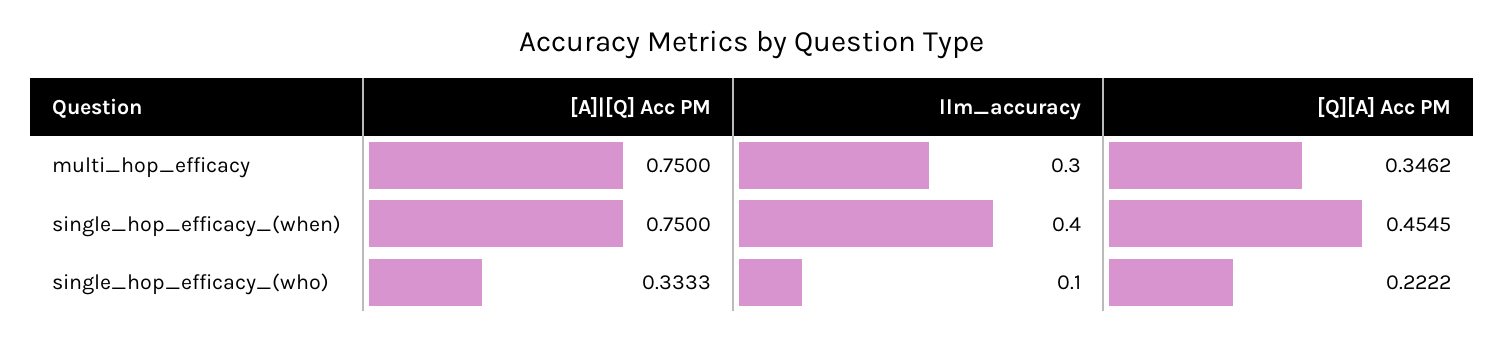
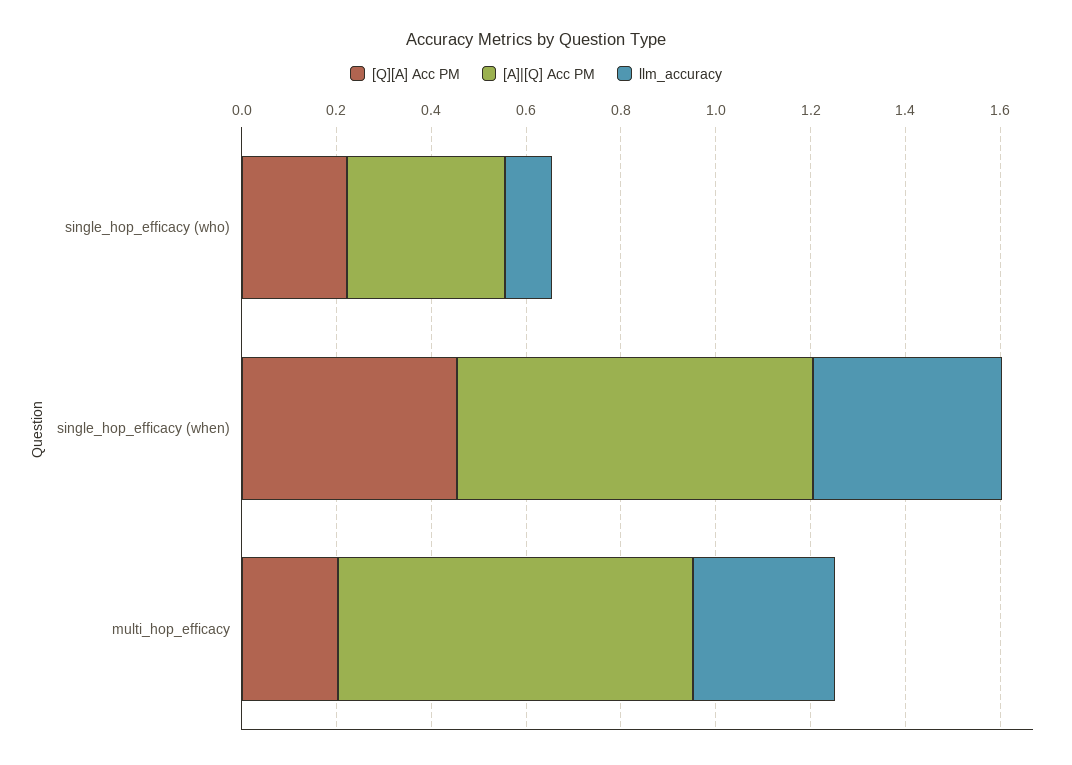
  {
    "[A]|[Q] Acc PM": {
      "multi_hop_efficacy": 0.75,
      "single_hop_efficacy_(when)": 0.75,
      "single_hop_efficacy_(who)": 0.3333
    },
    "llm_accuracy": {
      "multi_hop_efficacy": 0.3,
      "single_hop_efficacy_(when)": 0.4,
      "single_hop_efficacy_(who)": 0.1
    },
    "[Q][A] Acc PM": {
-     "multi_hop_efficacy": 0.3462,
+     "multi_hop_efficacy": 0.2,
      "single_hop_efficacy_(when)": 0.4545,
      "single_hop_efficacy_(who)": 0.2222
    }
  }

